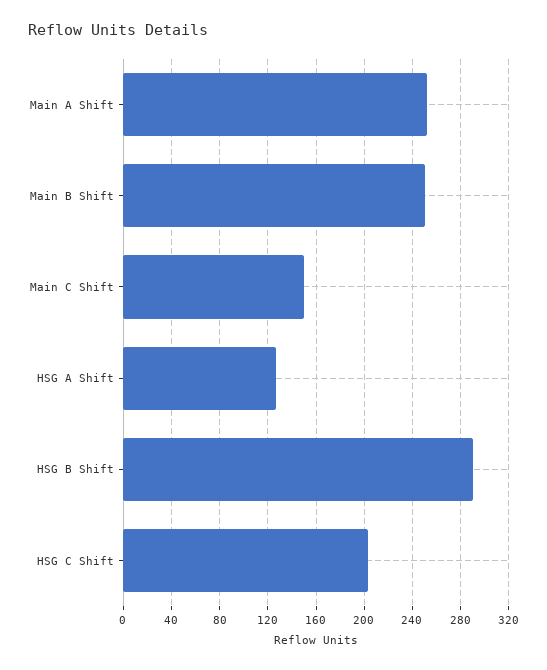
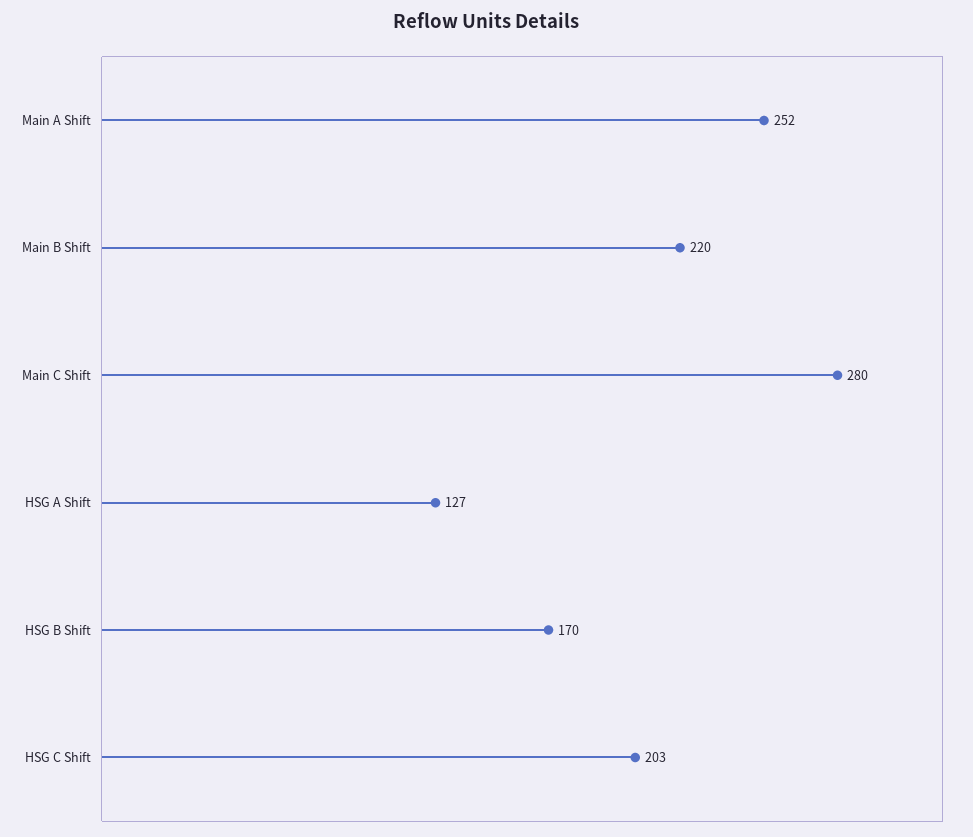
  {
    "Main A Shift": 252,
-   "Main B Shift": 250,
+   "Main B Shift": 220,
-   "Main C Shift": 150,
+   "Main C Shift": 280,
    "HSG A Shift": 127,
-   "HSG B Shift": 290,
+   "HSG B Shift": 170,
    "HSG C Shift": 203
  }

